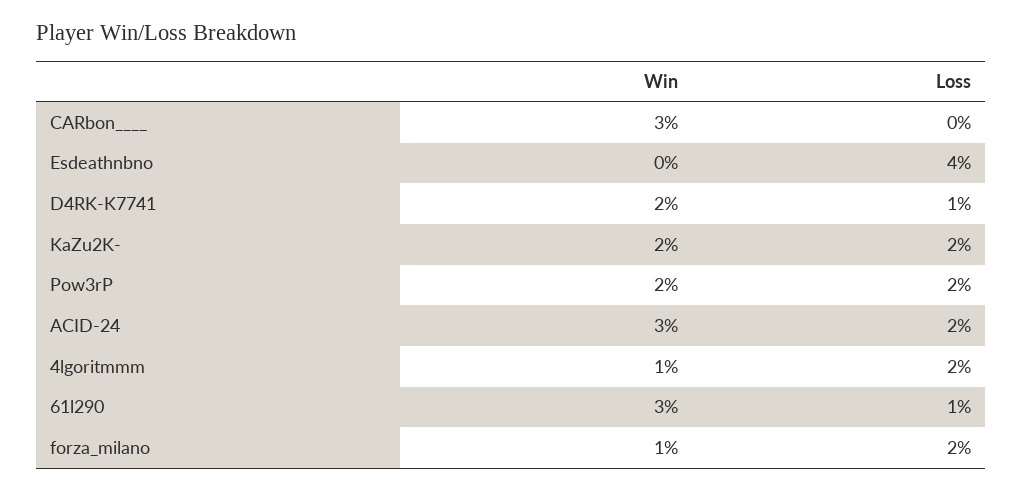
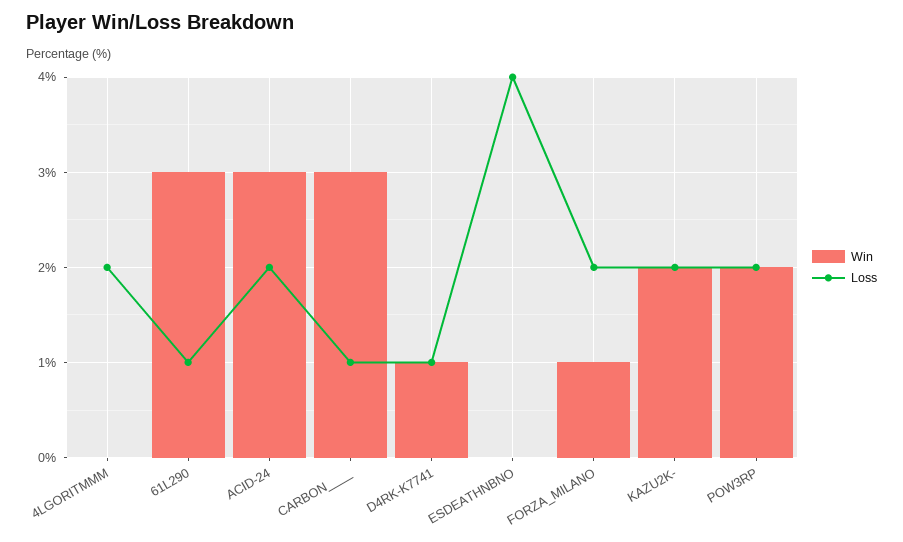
  {
    "Win": {
      "CARbon____": 3,
      "Esdeathnbno": 0,
-     "D4RK-K7741": 2,
+     "D4RK-K7741": 1,
      "KaZu2K-": 2,
      "Pow3rP": 2,
      "ACID-24": 3,
-     "4lgoritmmm": 1,
+     "4lgoritmmm": 0,
      "61l290": 3,
      "forza_milano": 1
    },
    "Loss": {
-     "CARbon____": 0,
+     "CARbon____": 1,
      "Esdeathnbno": 4,
      "D4RK-K7741": 1,
      "KaZu2K-": 2,
      "Pow3rP": 2,
      "ACID-24": 2,
      "4lgoritmmm": 2,
      "61l290": 1,
      "forza_milano": 2
    }
  }

